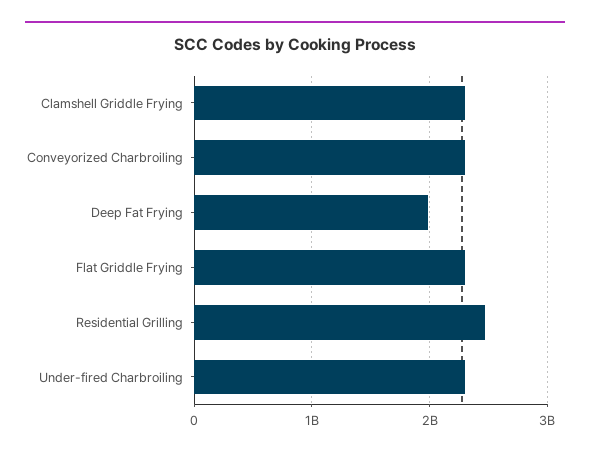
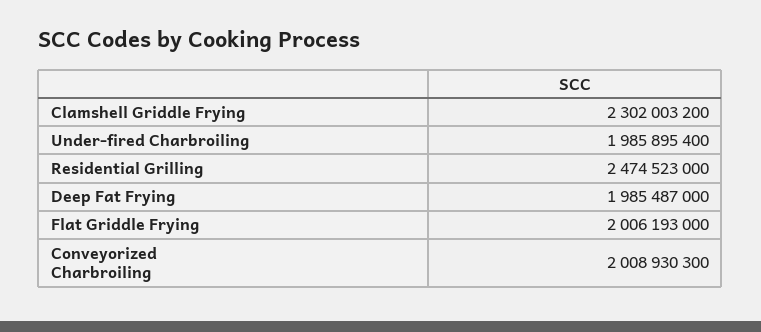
  {
    "Clamshell Griddle Frying": 2302003200,
-   "Conveyorized Charbroiling": 2300000000,
+   "Conveyorized Charbroiling": 2008930300,
    "Deep Fat Frying": 1985487000,
-   "Flat Griddle Frying": 2300000000,
+   "Flat Griddle Frying": 2006193000,
    "Residential Grilling": 2474523000,
-   "Under-fired Charbroiling": 2300000000
+   "Under-fired Charbroiling": 1985895400
  }

